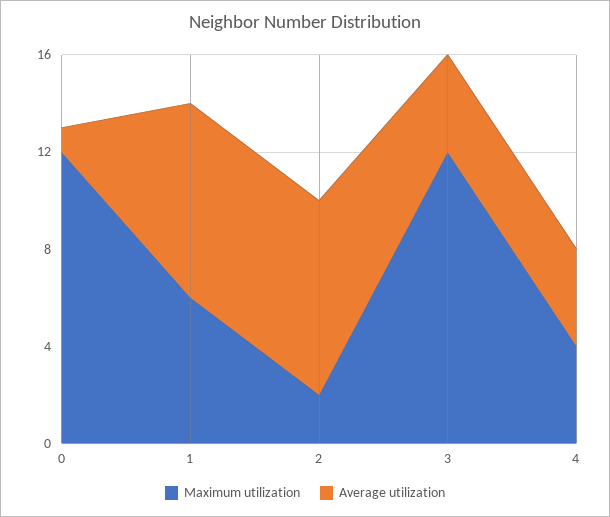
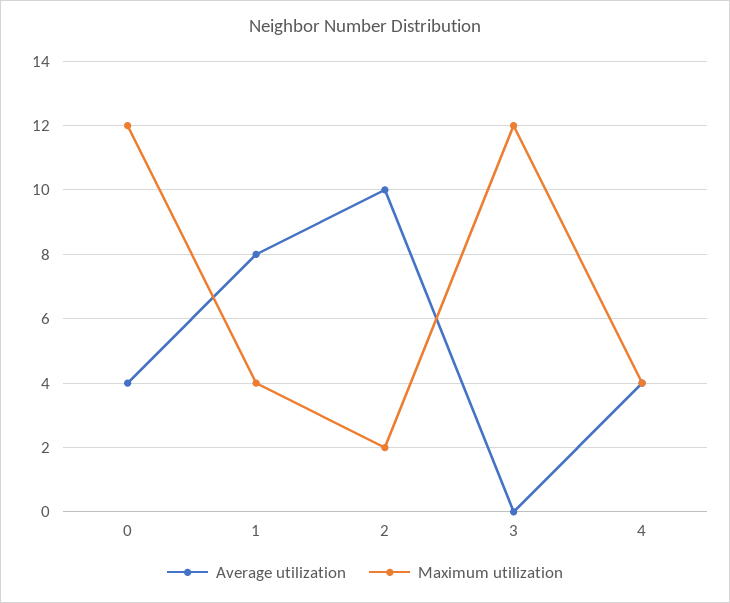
  {
    "Maximum utilization": {
      "0": 12,
-     "1": 6,
+     "1": 4,
      "2": 2,
      "3": 12,
      "4": 4
    },
    "Average utilization": {
-     "0": 1,
+     "0": 4,
      "1": 8,
-     "2": 8,
+     "2": 10,
-     "3": 4,
+     "3": 0,
      "4": 4
    }
  }

